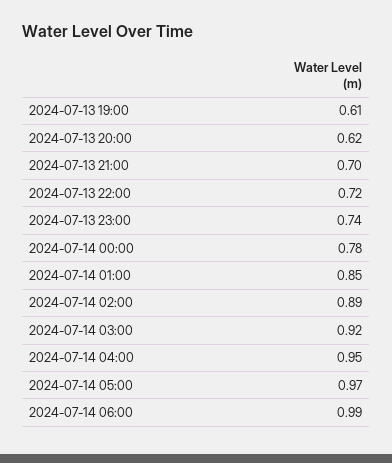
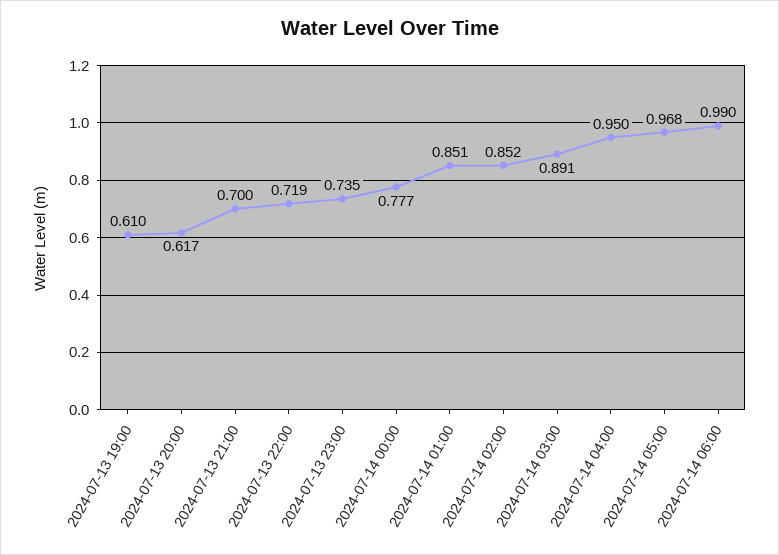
  {
    "2024-07-13 19:00": 0.61,
    "2024-07-13 20:00": 0.617,
    "2024-07-13 21:00": 0.7,
    "2024-07-13 22:00": 0.719,
    "2024-07-13 23:00": 0.735,
    "2024-07-14 00:00": 0.777,
    "2024-07-14 01:00": 0.851,
-   "2024-07-14 02:00": 0.89,
+   "2024-07-14 02:00": 0.852,
-   "2024-07-14 03:00": 0.92,
+   "2024-07-14 03:00": 0.891,
    "2024-07-14 04:00": 0.95,
    "2024-07-14 05:00": 0.968,
    "2024-07-14 06:00": 0.99
  }

